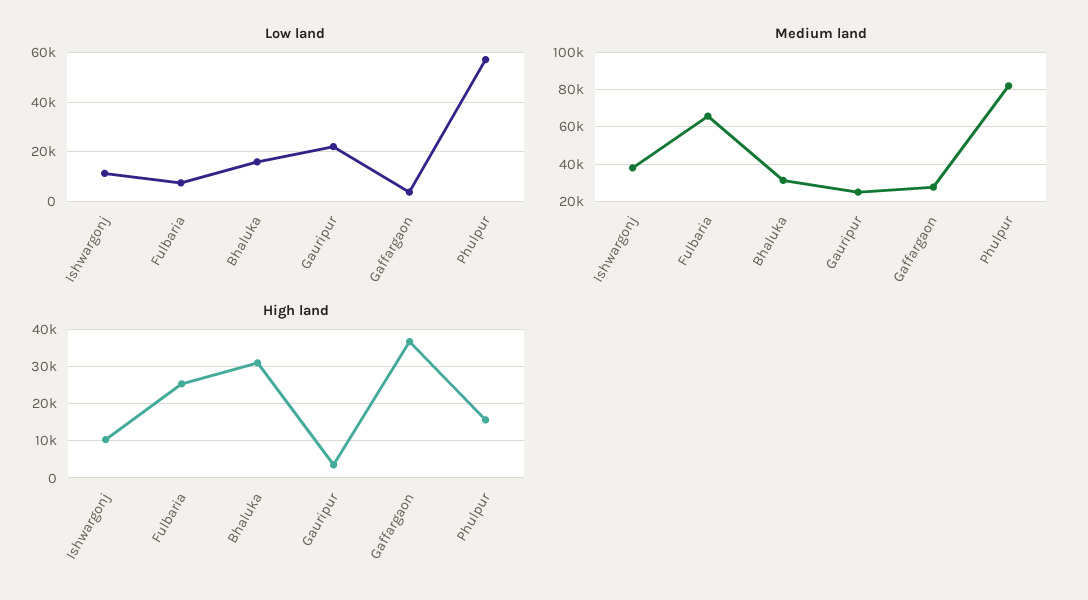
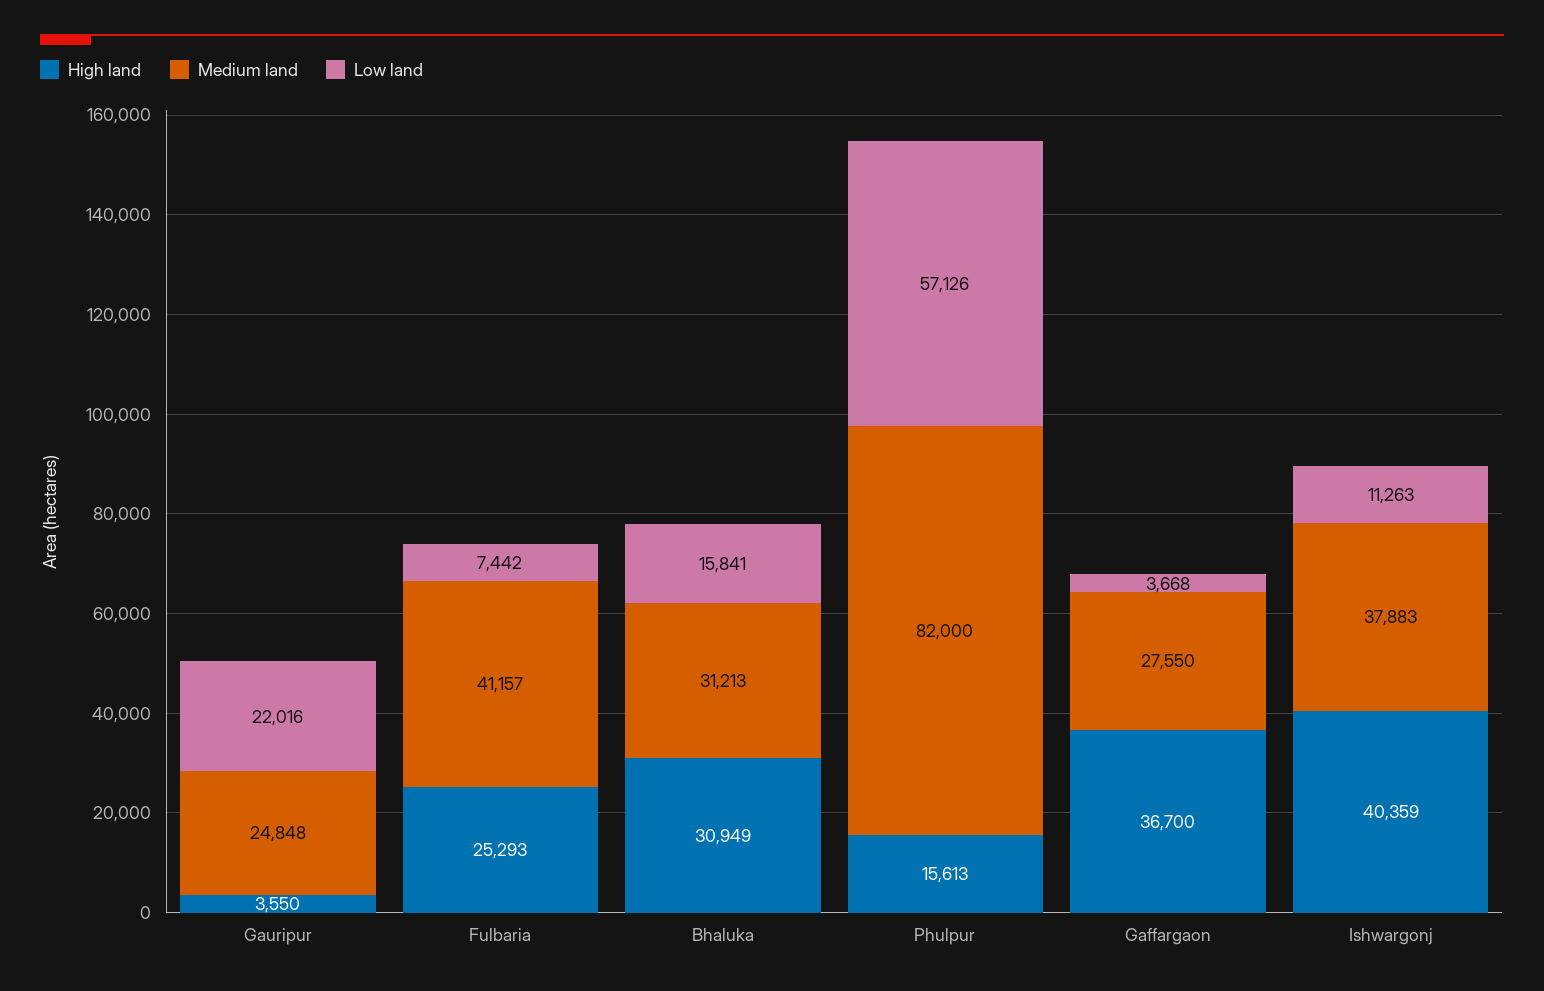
  {
    "Low land": {
      "Ishwargonj": 11263,
      "Fulbaria": 7442,
      "Bhaluka": 15841,
      "Gauripur": 22016,
      "Gaffargaon": 3668,
      "Phulpur": 57126
    },
    "Medium land": {
      "Ishwargonj": 37883,
-     "Fulbaria": 65000,
+     "Fulbaria": 41157,
      "Bhaluka": 31213,
      "Gauripur": 24848,
      "Gaffargaon": 27550,
      "Phulpur": 82000
    },
    "High land": {
-     "Ishwargonj": 10000,
+     "Ishwargonj": 40359,
      "Fulbaria": 25293,
      "Bhaluka": 30949,
      "Gauripur": 3550,
      "Gaffargaon": 36700,
      "Phulpur": 15613
    }
  }

